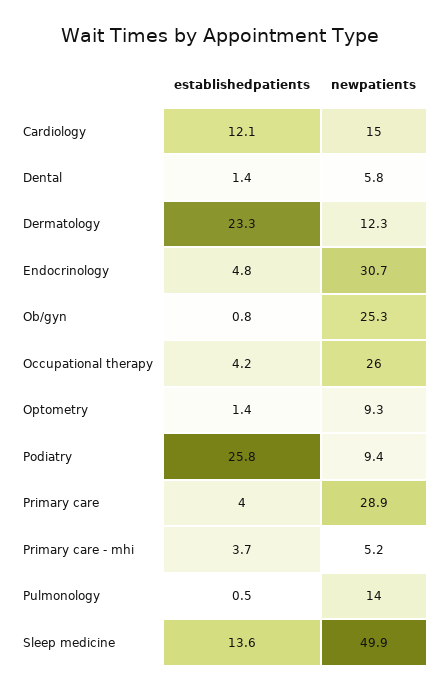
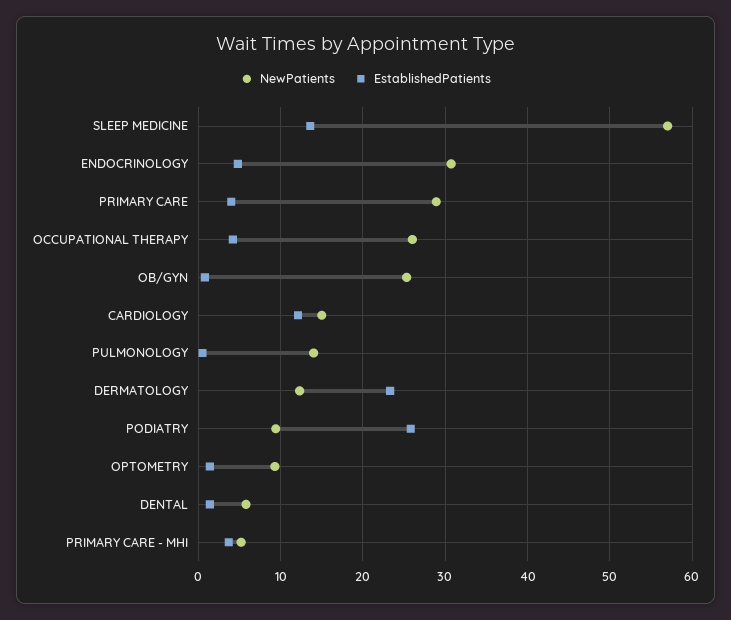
  {
    "establishedpatients": {
      "Cardiology": 12.1,
      "Dental": 1.4,
      "Dermatology": 23.3,
      "Endocrinology": 4.8,
      "Ob/gyn": 0.8,
      "Occupational therapy": 4.2,
      "Optometry": 1.4,
      "Podiatry": 25.8,
      "Primary care": 4,
      "Primary care - mhi": 3.7,
      "Pulmonology": 0.5,
      "Sleep medicine": 13.6
    },
    "newpatients": {
      "Cardiology": 15,
      "Dental": 5.8,
      "Dermatology": 12.3,
      "Endocrinology": 30.7,
      "Ob/gyn": 25.3,
      "Occupational therapy": 26,
      "Optometry": 9.3,
      "Podiatry": 9.4,
      "Primary care": 28.9,
      "Primary care - mhi": 5.2,
      "Pulmonology": 14,
-     "Sleep medicine": 49.9
+     "Sleep medicine": 57
    }
  }

